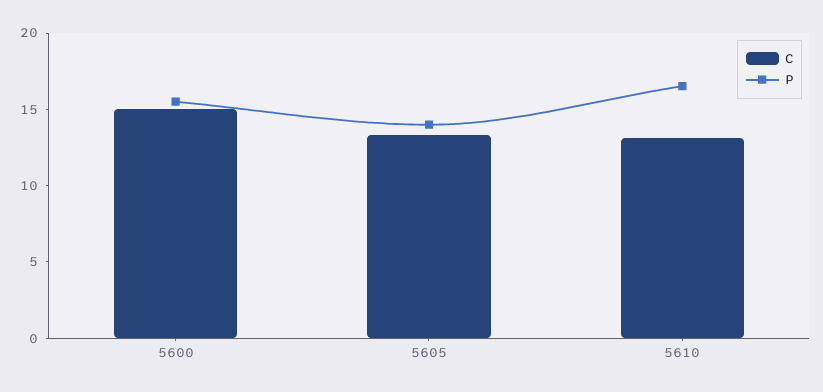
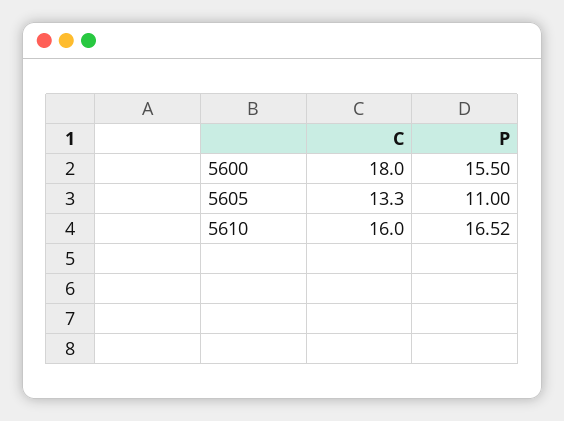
  {
    "C": {
-     "5600": 15,
+     "5600": 18,
      "5605": 13.3,
-     "5610": 13
+     "5610": 16
    },
    "P": {
      "5600": 15.5,
-     "5605": 14,
+     "5605": 11,
      "5610": 16.52
    }
  }

